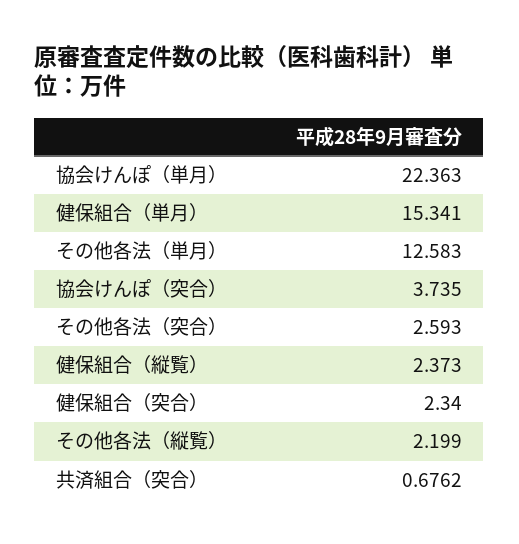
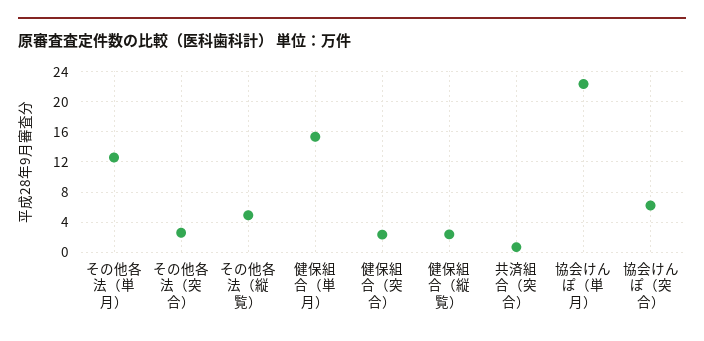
  {
    "協会けんぽ（単月）": 22.363,
    "健保組合（単月）": 15.341,
    "その他各法（単月）": 12.583,
-   "協会けんぽ（突合）": 3.735,
+   "協会けんぽ（突合）": 6,
    "その他各法（突合）": 2.593,
    "健保組合（縦覧）": 2.373,
    "健保組合（突合）": 2.34,
-   "その他各法（縦覧）": 2.199,
+   "その他各法（縦覧）": 5,
    "共済組合（突合）": 0.6762
  }

